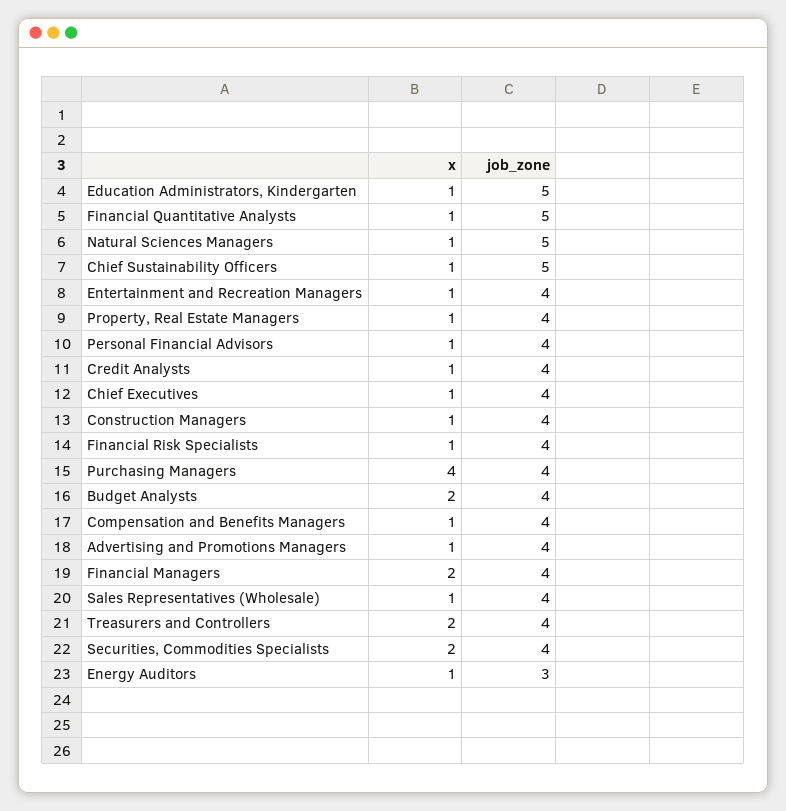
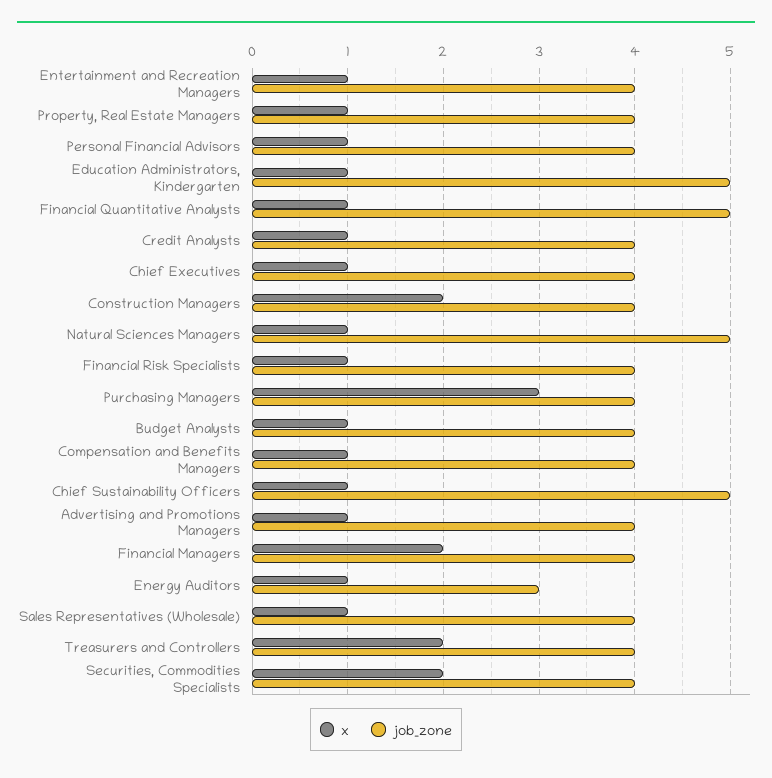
  {
    "x": {
      "Education Administrators, Kindergarten": 1,
      "Financial Quantitative Analysts": 1,
      "Natural Sciences Managers": 1,
      "Chief Sustainability Officers": 1,
      "Entertainment and Recreation Managers": 1,
      "Property, Real Estate Managers": 1,
      "Personal Financial Advisors": 1,
      "Credit Analysts": 1,
      "Chief Executives": 1,
-     "Construction Managers": 1,
+     "Construction Managers": 2,
      "Financial Risk Specialists": 1,
-     "Purchasing Managers": 4,
+     "Purchasing Managers": 3,
-     "Budget Analysts": 2,
+     "Budget Analysts": 1,
      "Compensation and Benefits Managers": 1,
      "Advertising and Promotions Managers": 1,
      "Financial Managers": 2,
      "Sales Representatives (Wholesale)": 1,
      "Treasurers and Controllers": 2,
      "Securities, Commodities Specialists": 2,
      "Energy Auditors": 1
    },
    "job_zone": {
      "Education Administrators, Kindergarten": 5,
      "Financial Quantitative Analysts": 5,
      "Natural Sciences Managers": 5,
      "Chief Sustainability Officers": 5,
      "Entertainment and Recreation Managers": 4,
      "Property, Real Estate Managers": 4,
      "Personal Financial Advisors": 4,
      "Credit Analysts": 4,
      "Chief Executives": 4,
      "Construction Managers": 4,
      "Financial Risk Specialists": 4,
      "Purchasing Managers": 4,
      "Budget Analysts": 4,
      "Compensation and Benefits Managers": 4,
      "Advertising and Promotions Managers": 4,
      "Financial Managers": 4,
      "Sales Representatives (Wholesale)": 4,
      "Treasurers and Controllers": 4,
      "Securities, Commodities Specialists": 4,
      "Energy Auditors": 3
    }
  }

